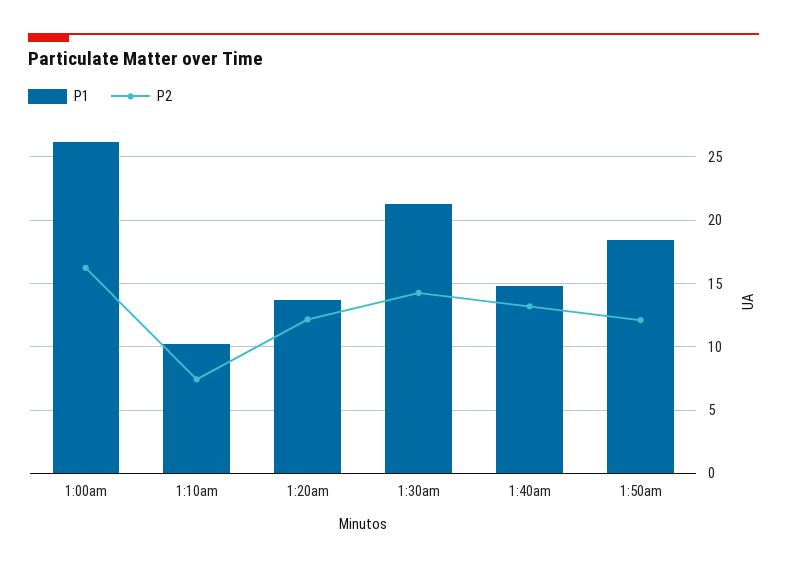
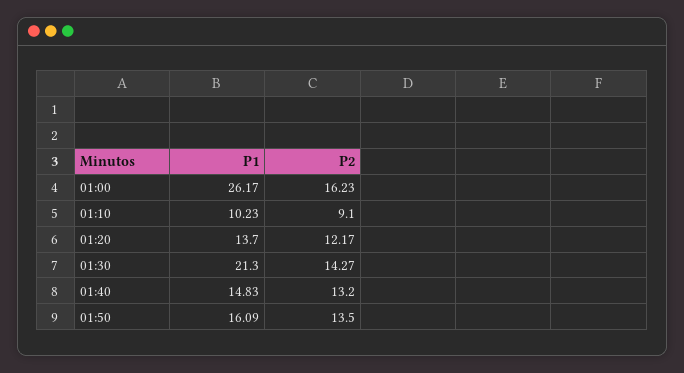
  {
    "P1": {
      "1:00am": 26.17,
      "1:10am": 10.23,
      "1:20am": 13.7,
      "1:30am": 21.3,
      "1:40am": 14.83,
-     "1:50am": 18.5
+     "1:50am": 16.09
    },
    "P2": {
      "1:00am": 16.23,
-     "1:10am": 7.5,
+     "1:10am": 9.1,
      "1:20am": 12.17,
      "1:30am": 14.27,
      "1:40am": 13.2,
-     "1:50am": 12
+     "1:50am": 13.5
    }
  }

